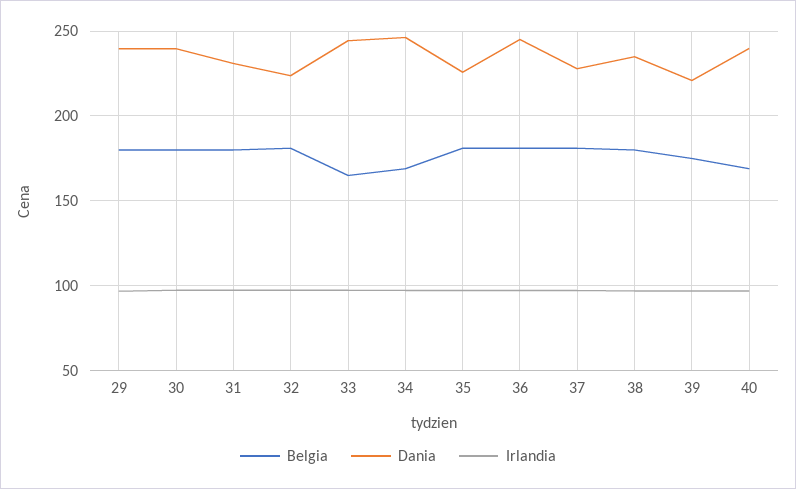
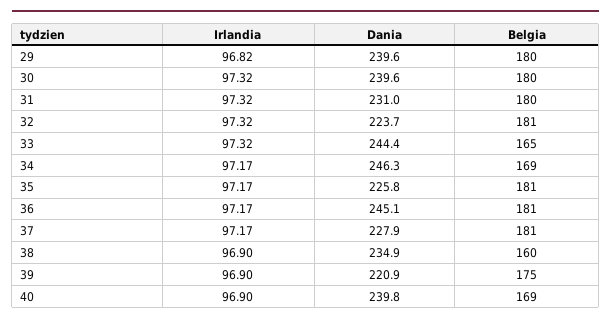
  {
    "Belgia": {
      "29": 180,
      "30": 180,
      "31": 180,
      "32": 181,
      "33": 165,
      "34": 169,
      "35": 181,
      "36": 181,
      "37": 181,
-     "38": 180,
+     "38": 160,
      "39": 175,
      "40": 169
    },
    "Dania": {
      "29": 239.6,
      "30": 239.6,
      "31": 231,
      "32": 223.7,
      "33": 244.4,
      "34": 246.3,
      "35": 225.8,
      "36": 245.1,
      "37": 227.9,
      "38": 234.9,
      "39": 220.9,
      "40": 239.8
    },
    "Irlandia": {
      "29": 96.82,
      "30": 97.32,
      "31": 97.32,
      "32": 97.32,
      "33": 97.32,
      "34": 97.17,
      "35": 97.17,
      "36": 97.17,
      "37": 97.17,
      "38": 96.9,
      "39": 96.9,
      "40": 96.9
    }
  }

